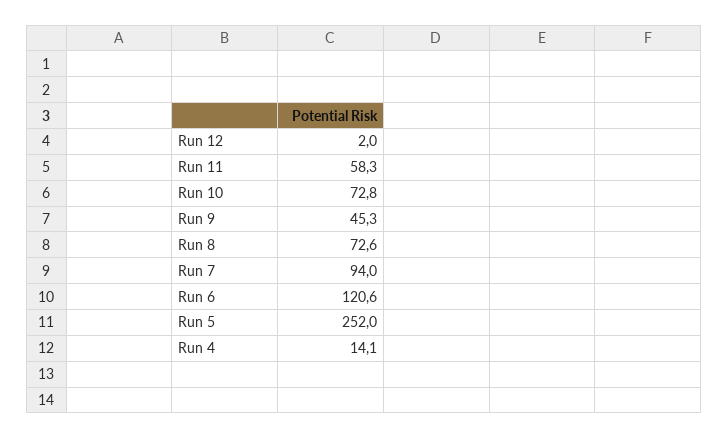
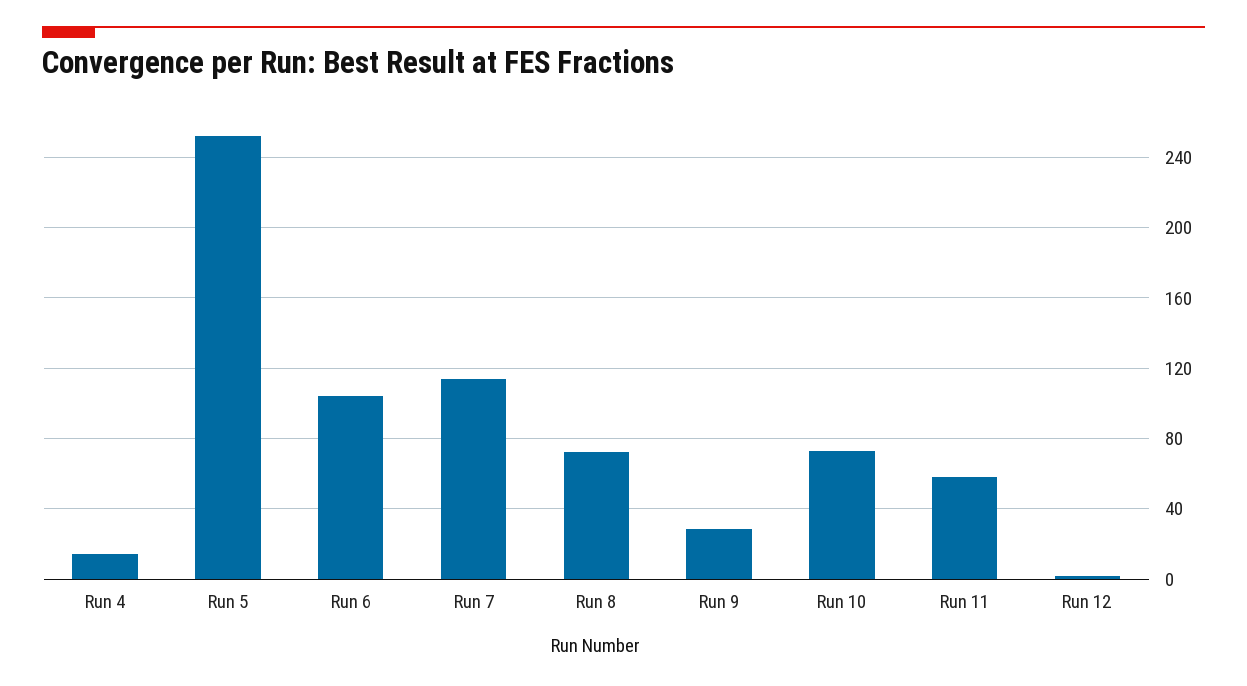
  {
    "Run 12": 2,
    "Run 11": 58.3,
    "Run 10": 72.8,
-   "Run 9": 45.3,
+   "Run 9": 30,
    "Run 8": 72.6,
-   "Run 7": 94,
+   "Run 7": 115,
-   "Run 6": 120.6,
+   "Run 6": 105,
    "Run 5": 252,
    "Run 4": 14.1
  }

